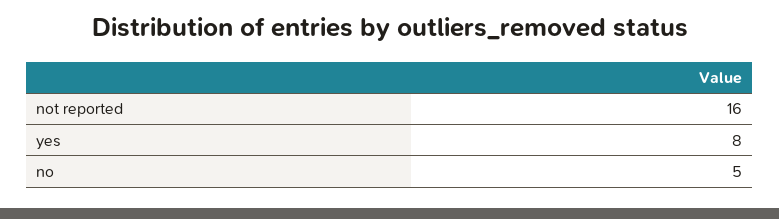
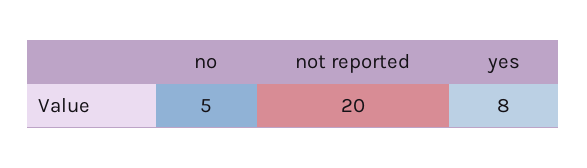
  {
-   "not reported": 16,
+   "not reported": 20,
    "yes": 8,
    "no": 5
  }

